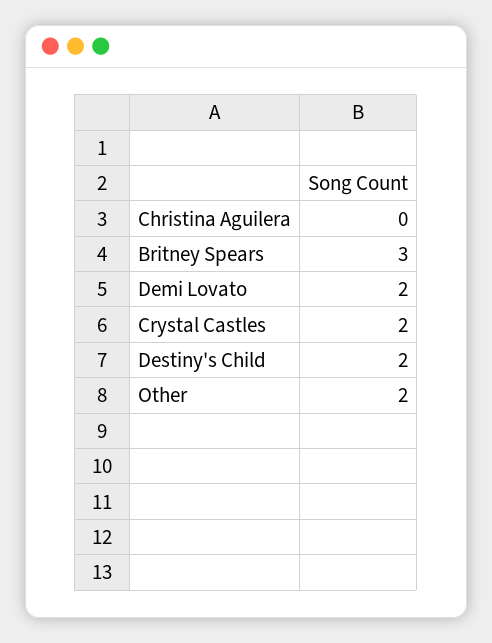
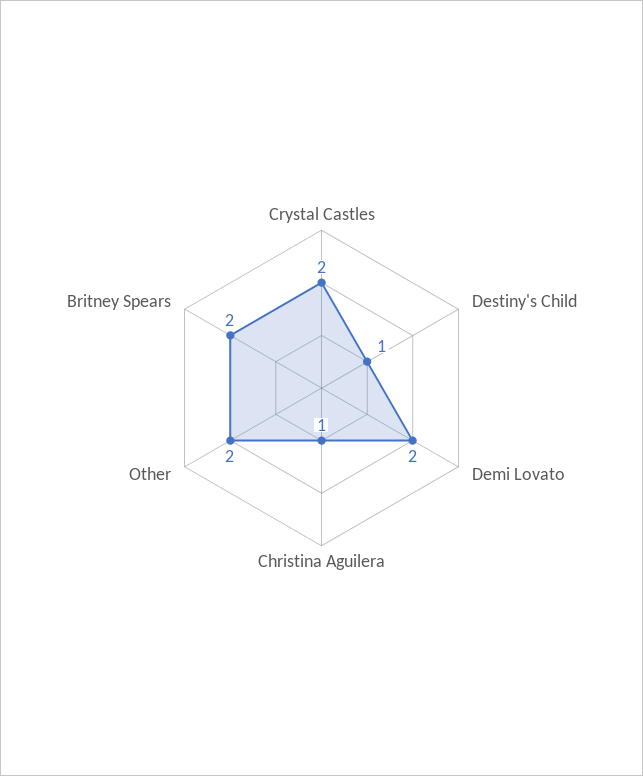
  {
-   "Christina Aguilera": 0,
+   "Christina Aguilera": 1,
-   "Britney Spears": 3,
+   "Britney Spears": 2,
    "Demi Lovato": 2,
    "Crystal Castles": 2,
-   "Destiny's Child": 2,
+   "Destiny's Child": 1,
    "Other": 2
  }

